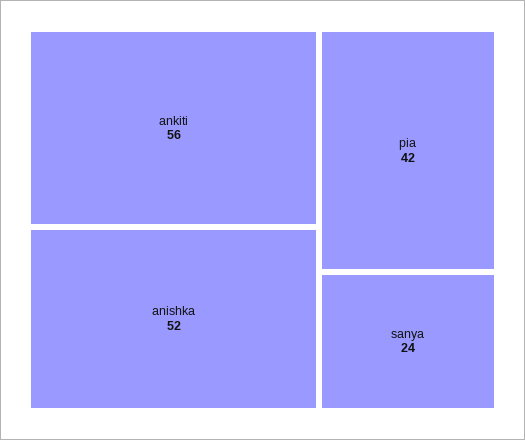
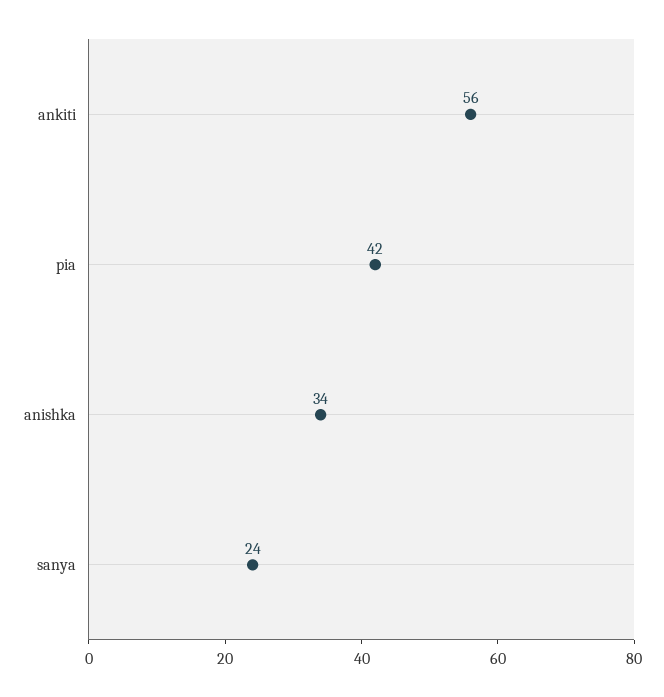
  {
    "ankiti": 56,
-   "anishka": 52,
+   "anishka": 34,
    "pia": 42,
    "sanya": 24
  }

